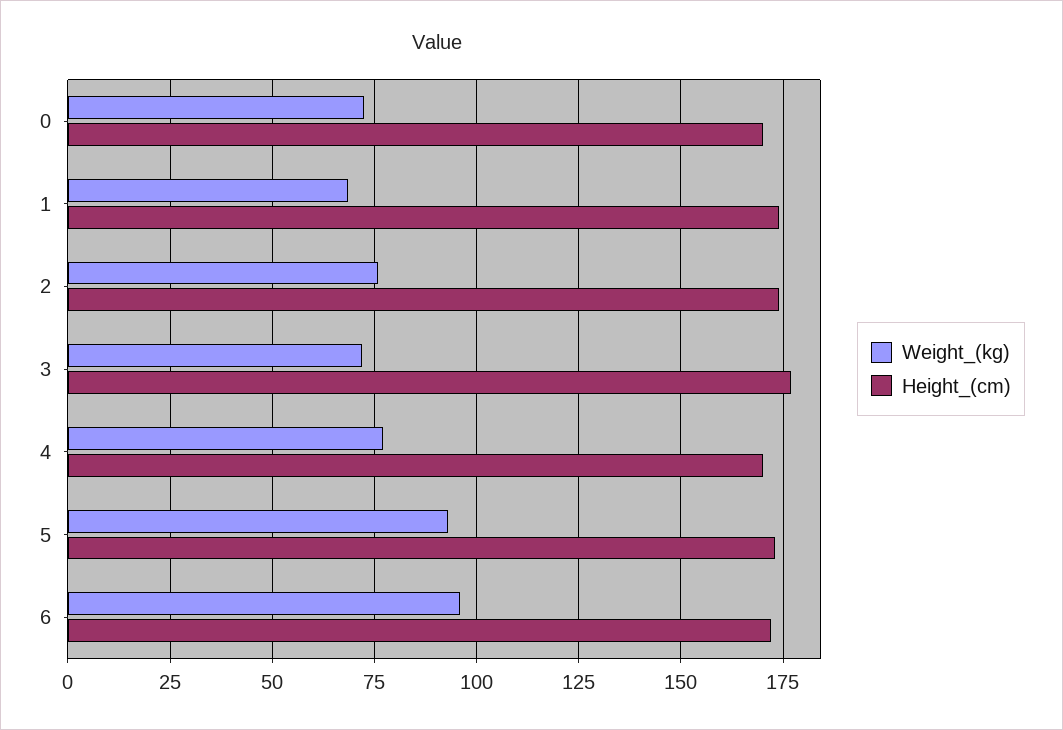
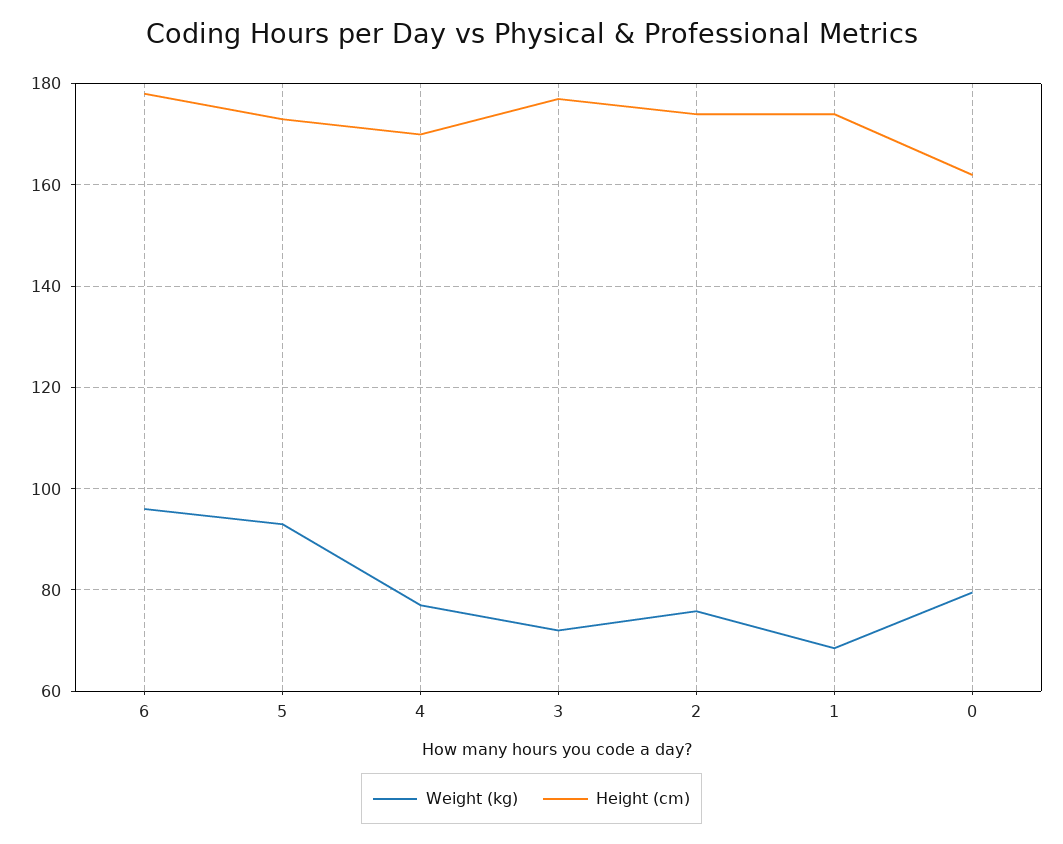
  {
    "Weight_(kg)": {
-     "0": 72.5,
+     "0": 80,
      "1": 68,
      "2": 76,
      "3": 72,
      "4": 78,
      "5": 94,
      "6": 96
    },
    "Height_(cm)": {
-     "0": 170,
+     "0": 162,
      "1": 174,
      "2": 174,
      "3": 178,
      "4": 170,
      "5": 174,
-     "6": 172.5
+     "6": 178
    }
  }

